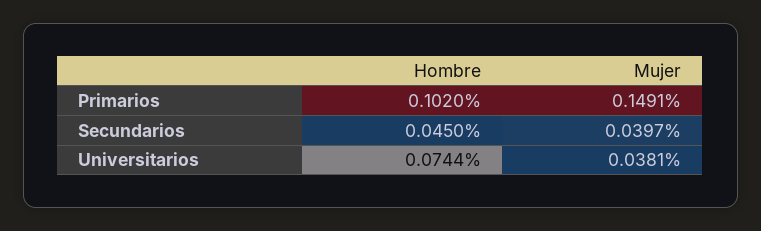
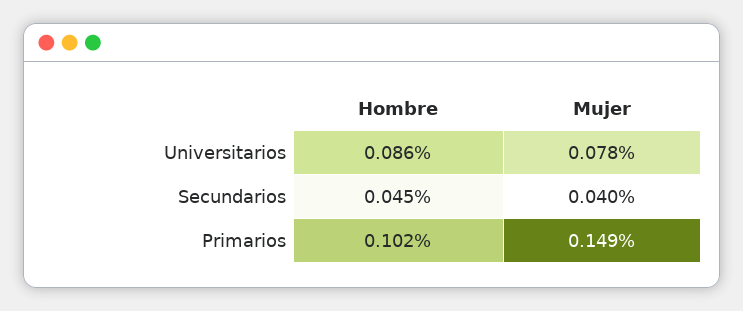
  {
    "Hombre": {
      "Primarios": 0.102,
      "Secundarios": 0.045,
-     "Universitarios": 0.0744
+     "Universitarios": 0.086
    },
    "Mujer": {
      "Primarios": 0.1491,
      "Secundarios": 0.0397,
-     "Universitarios": 0.0381
+     "Universitarios": 0.078
    }
  }

